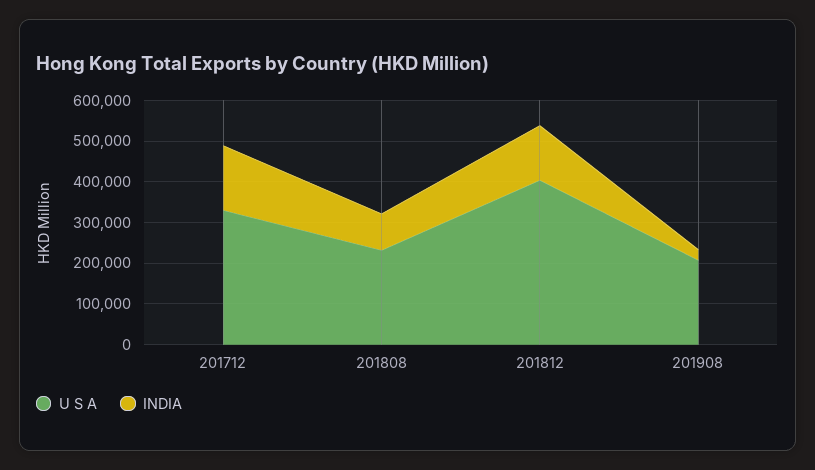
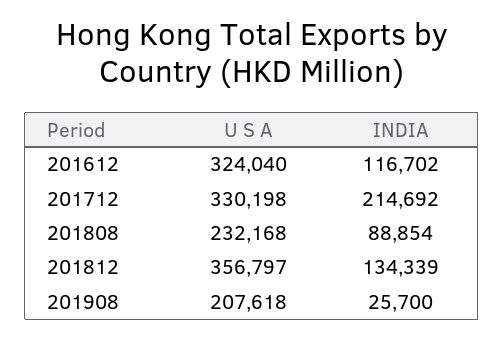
  {
    "U S A": {
      "201712": 330198,
      "201808": 232168,
-     "201812": 400000,
+     "201812": 356797,
-     "201908": 207618
+     "201908": 207618,
+     "201612": 324040
    },
    "INDIA": {
-     "201712": 160000,
+     "201712": 214692,
      "201808": 88854,
      "201812": 134339,
-     "201908": 25700
+     "201908": 25700,
+     "201612": 116702
    }
  }

